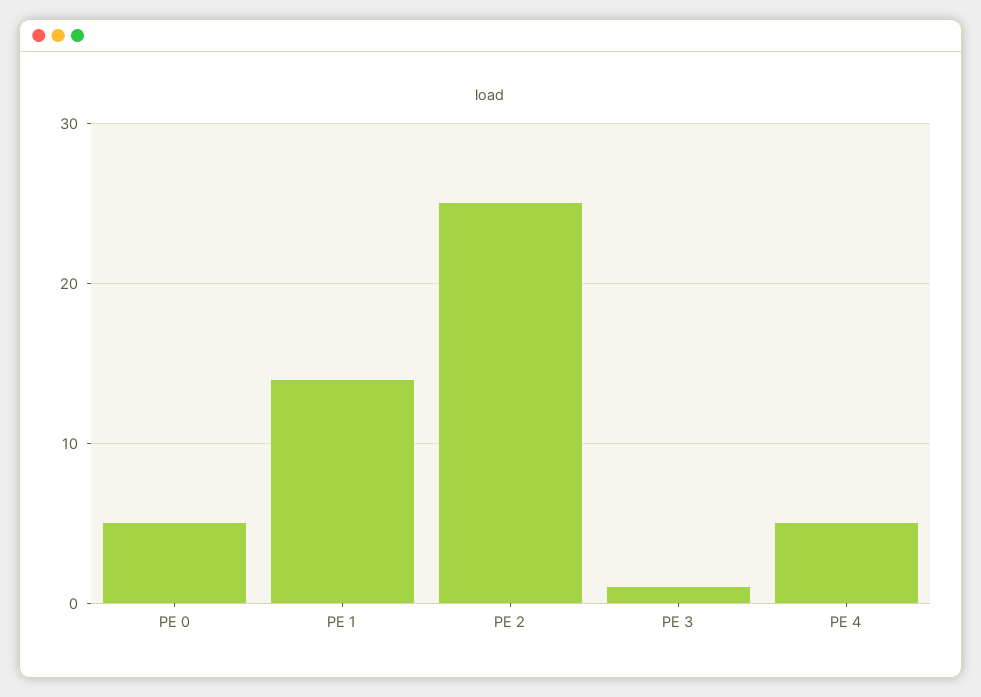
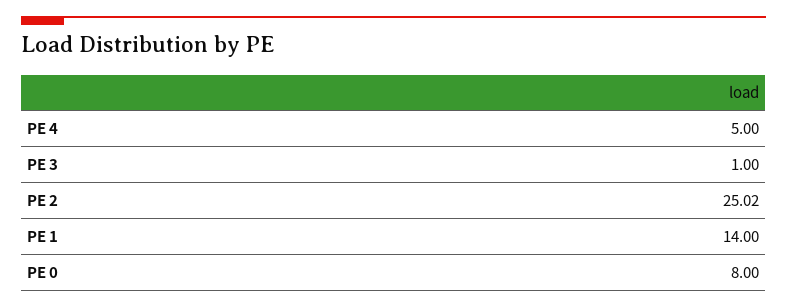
  {
-   "PE 0": 5,
+   "PE 0": 8,
    "PE 1": 14,
    "PE 2": 25.02,
    "PE 3": 1,
    "PE 4": 5
  }

